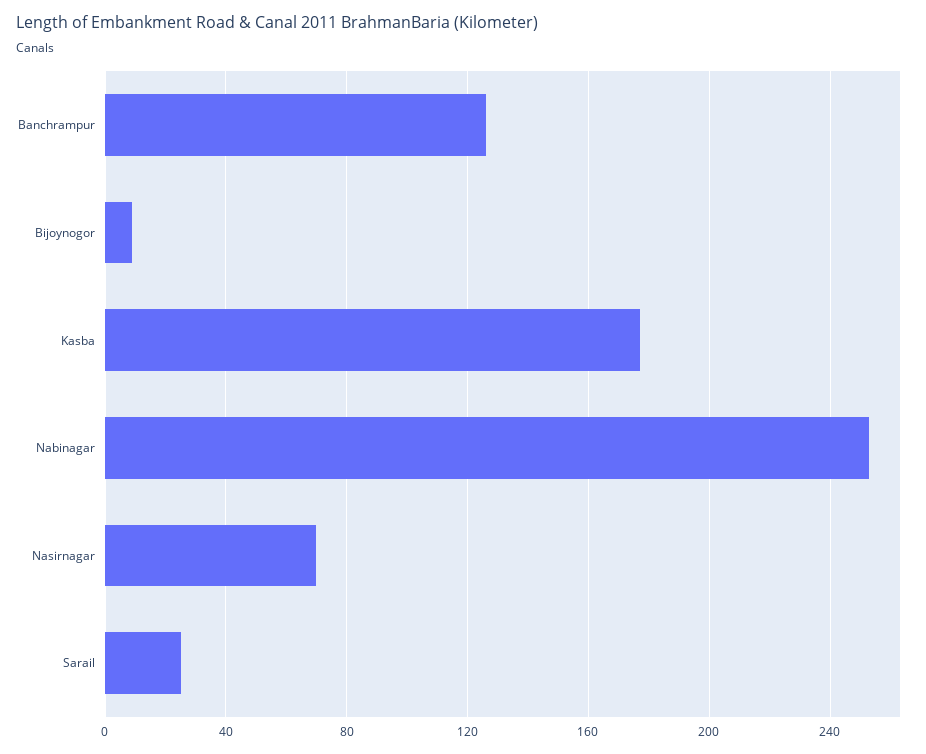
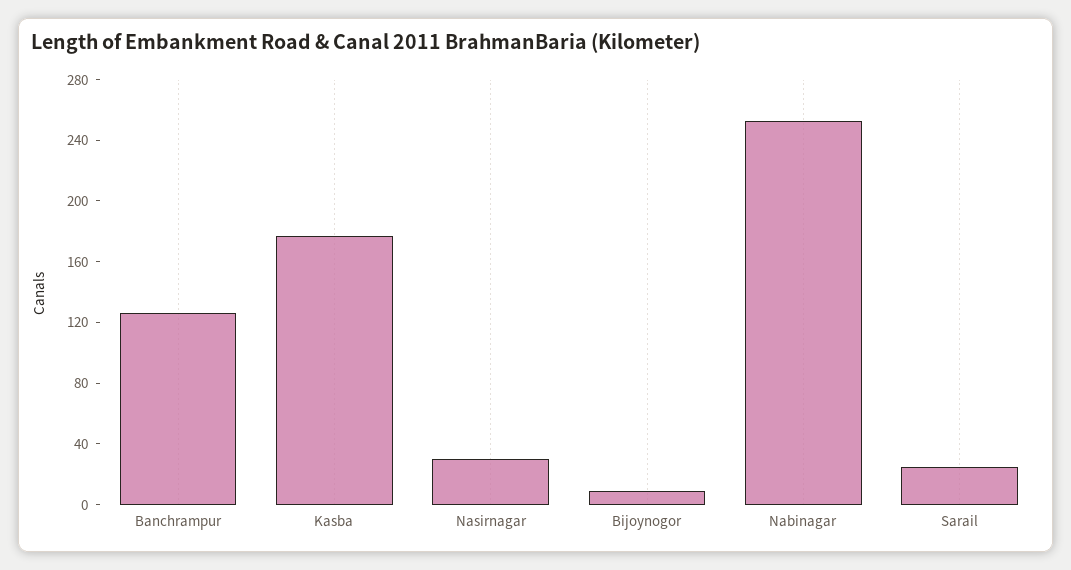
  {
    "Banchrampur": 125,
    "Bijoynogor": 10,
    "Kasba": 175,
    "Nabinagar": 255,
-   "Nasirnagar": 70,
+   "Nasirnagar": 30,
    "Sarail": 25
  }

